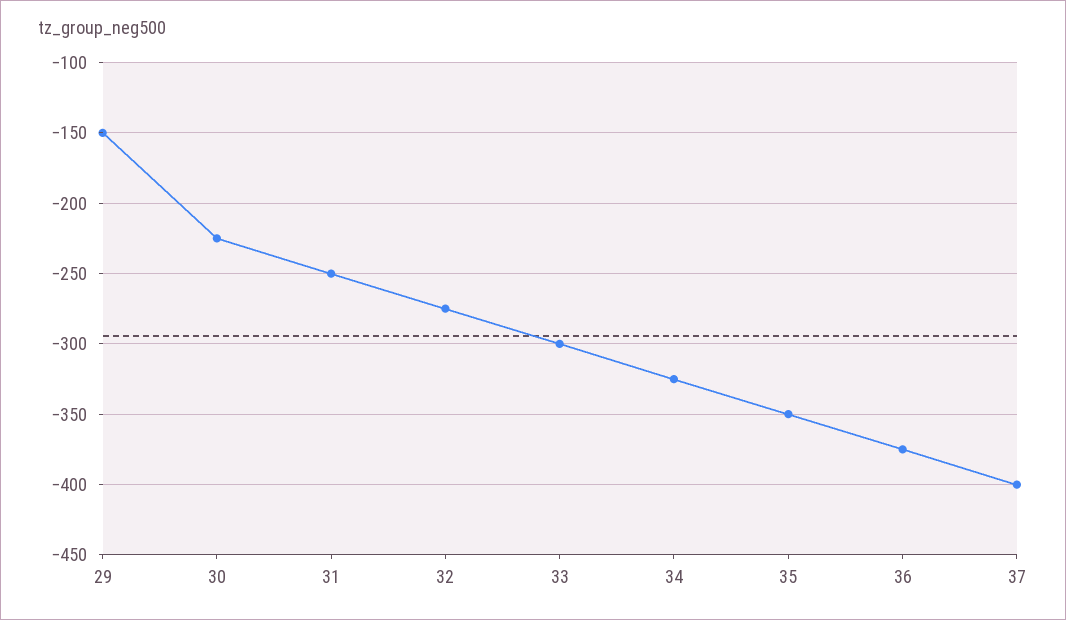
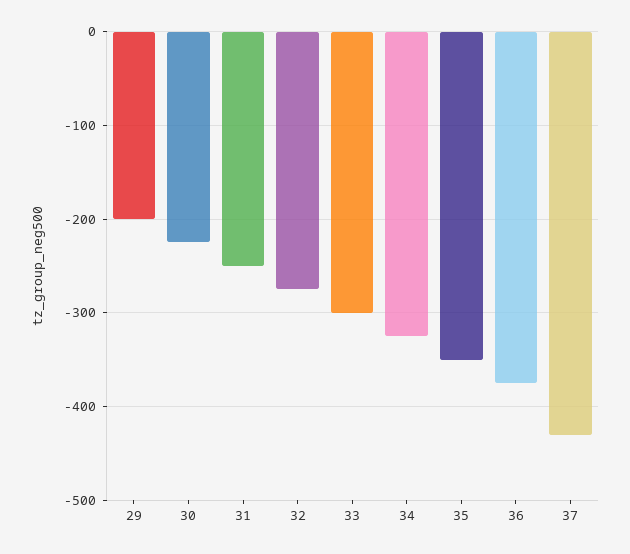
  {
-   "29": -150,
+   "29": -200,
    "30": -225,
    "31": -250,
    "32": -275,
    "33": -300,
    "34": -325,
    "35": -350,
    "36": -375,
-   "37": -400
+   "37": -430
  }

